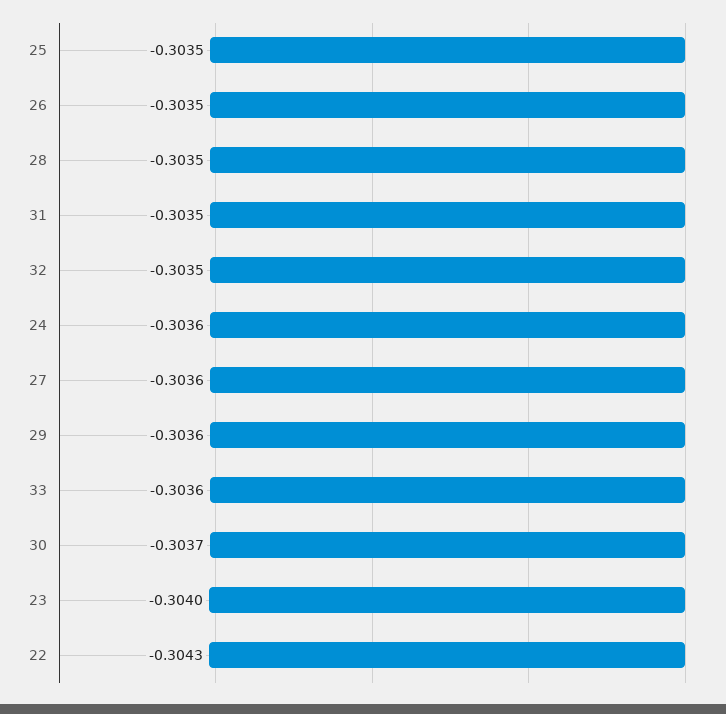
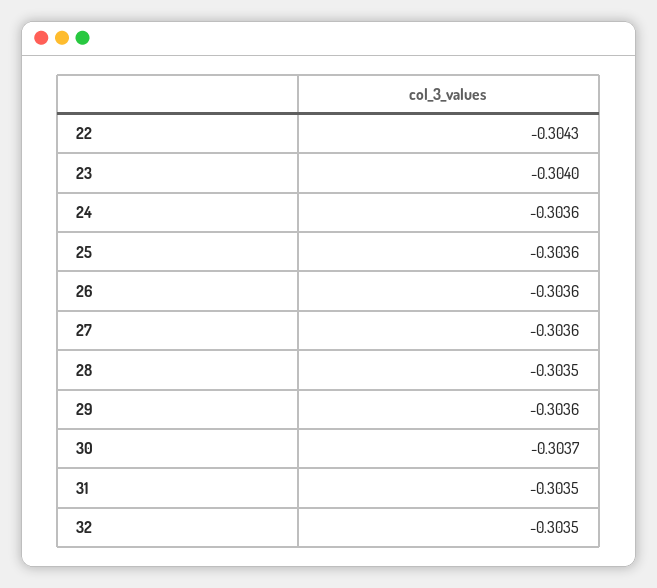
  {
-   "25": -0.3035,
+   "25": -0.3036,
-   "26": -0.3035,
+   "26": -0.3036,
    "28": -0.3035,
    "31": -0.3035,
    "32": -0.3035,
    "24": -0.3036,
    "27": -0.3036,
    "29": -0.3036,
-   "33": -0.3036,
    "30": -0.3037,
    "23": -0.304,
    "22": -0.3043
  }

